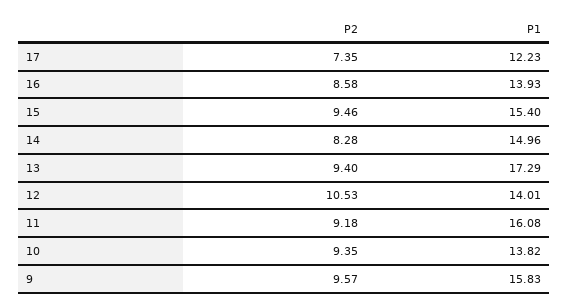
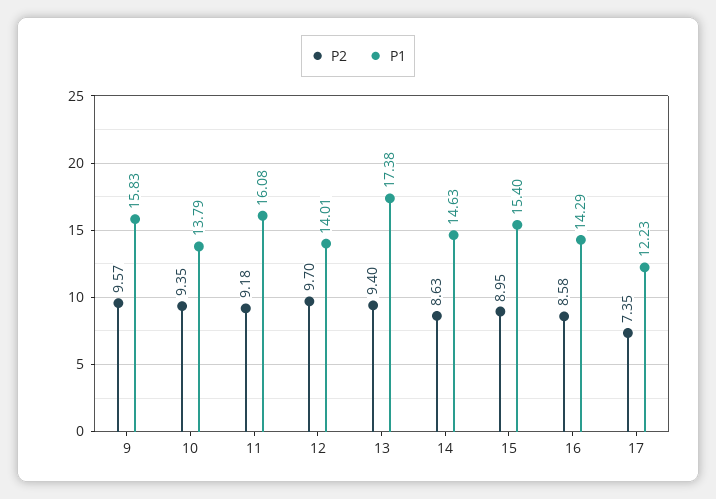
  {
    "P2": {
      "17": 7.35,
      "16": 8.58,
-     "15": 9.46,
+     "15": 8.95,
-     "14": 8.28,
+     "14": 8.63,
      "13": 9.4,
-     "12": 10.53,
+     "12": 9.7,
      "11": 9.18,
      "10": 9.35,
      "9": 9.57
    },
    "P1": {
      "17": 12.23,
-     "16": 13.93,
+     "16": 14.29,
      "15": 15.4,
-     "14": 14.96,
+     "14": 14.63,
-     "13": 17.29,
+     "13": 17.38,
      "12": 14.01,
      "11": 16.08,
-     "10": 13.82,
+     "10": 13.79,
      "9": 15.83
    }
  }

